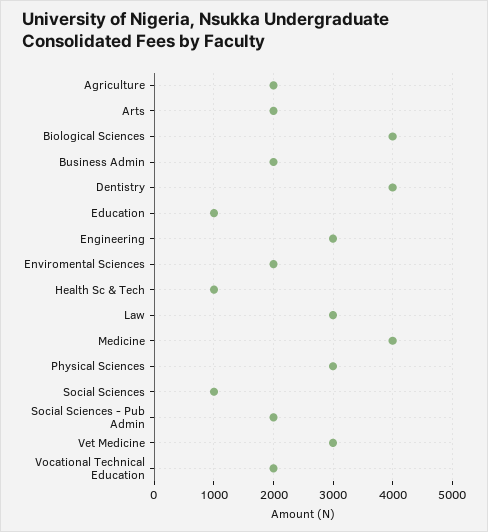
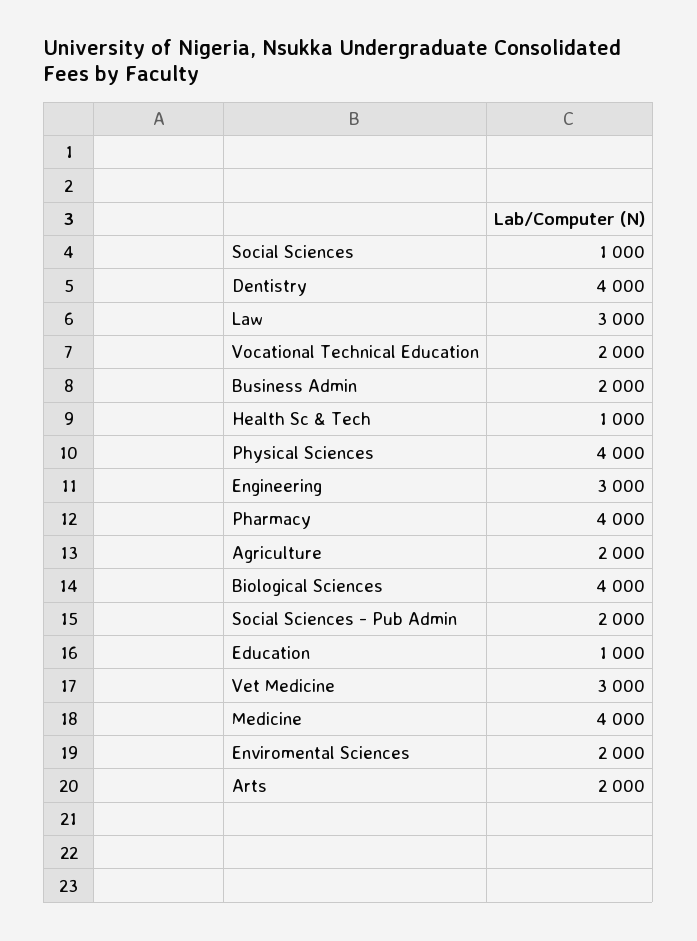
  {
    "Agriculture": 2000,
    "Arts": 2000,
    "Biological Sciences": 4000,
    "Business Admin": 2000,
    "Dentistry": 4000,
    "Education": 1000,
    "Engineering": 3000,
    "Enviromental Sciences": 2000,
    "Health Sc & Tech": 1000,
    "Law": 3000,
    "Medicine": 4000,
-   "Physical Sciences": 3000,
+   "Physical Sciences": 4000,
    "Social Sciences": 1000,
    "Social Sciences - Pub Admin": 2000,
    "Vet Medicine": 3000,
-   "Vocational Technical Education": 2000
+   "Vocational Technical Education": 2000,
+   "Pharmacy": 4000
  }

